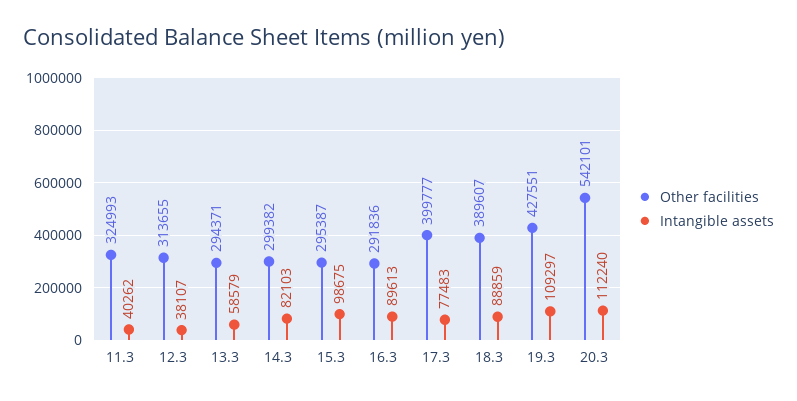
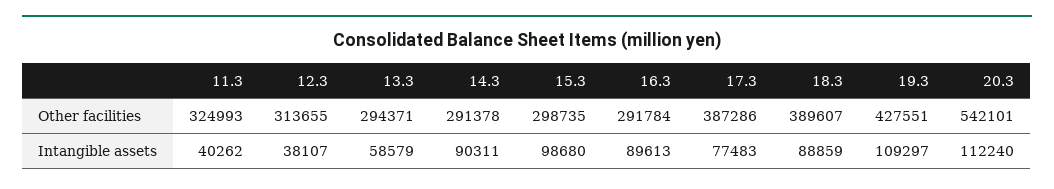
  {
    "Other facilities": {
      "11.3": 324993,
      "12.3": 313655,
      "13.3": 294371,
-     "14.3": 299382,
+     "14.3": 291378,
-     "15.3": 295387,
+     "15.3": 298735,
-     "16.3": 291836,
+     "16.3": 291784,
-     "17.3": 399777,
+     "17.3": 387286,
      "18.3": 389607,
      "19.3": 427551,
      "20.3": 542101
    },
    "Intangible assets": {
      "11.3": 40262,
      "12.3": 38107,
      "13.3": 58579,
-     "14.3": 82103,
+     "14.3": 90311,
-     "15.3": 98675,
+     "15.3": 98680,
      "16.3": 89613,
      "17.3": 77483,
      "18.3": 88859,
      "19.3": 109297,
      "20.3": 112240
    }
  }

